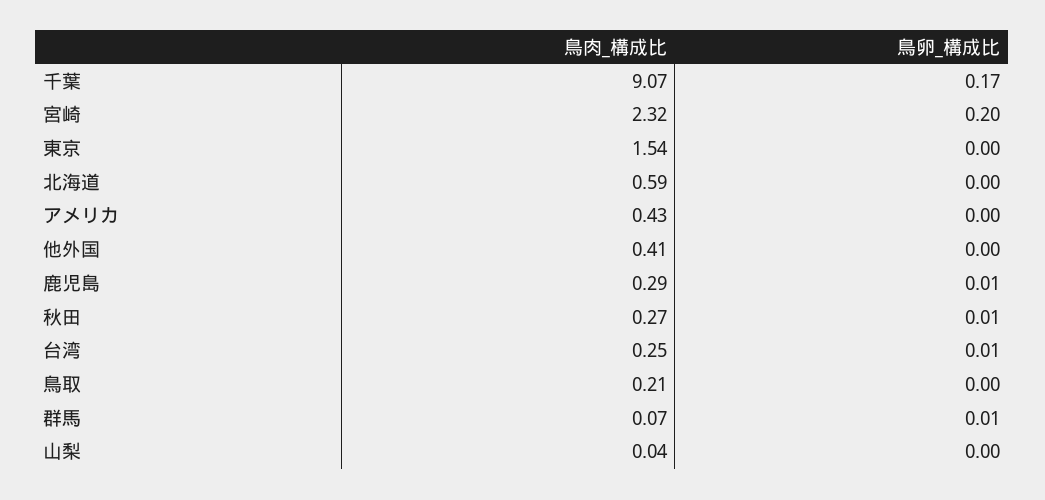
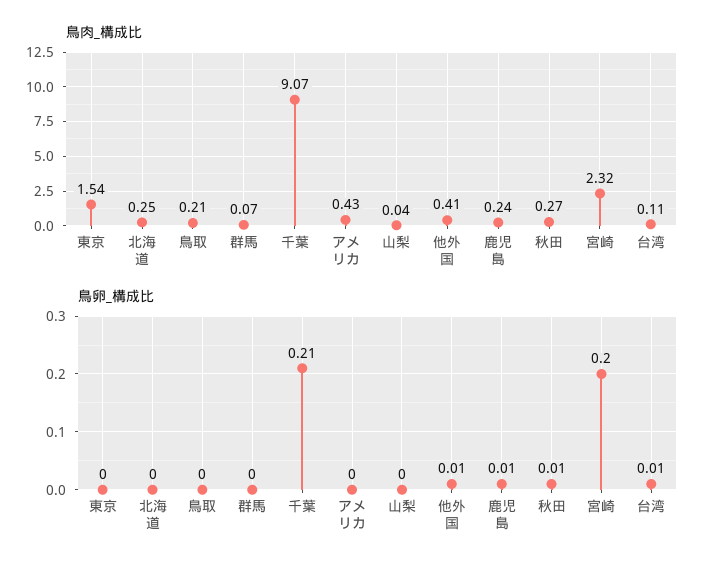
  {
    "鳥肉_構成比": {
      "千葉": 9.07,
      "宮崎": 2.32,
      "東京": 1.54,
-     "北海道": 0.59,
+     "北海道": 0.25,
      "アメリカ": 0.43,
      "他外国": 0.41,
-     "鹿児島": 0.29,
+     "鹿児島": 0.24,
      "秋田": 0.27,
-     "台湾": 0.25,
+     "台湾": 0.11,
      "鳥取": 0.21,
      "群馬": 0.07,
      "山梨": 0.04
    },
    "鳥卵_構成比": {
-     "千葉": 0.17,
+     "千葉": 0.21,
      "宮崎": 0.2,
      "東京": 0,
      "北海道": 0,
      "アメリカ": 0,
-     "他外国": 0,
+     "他外国": 0.01,
      "鹿児島": 0.01,
      "秋田": 0.01,
      "台湾": 0.01,
      "鳥取": 0,
-     "群馬": 0.01,
+     "群馬": 0,
      "山梨": 0
    }
  }

